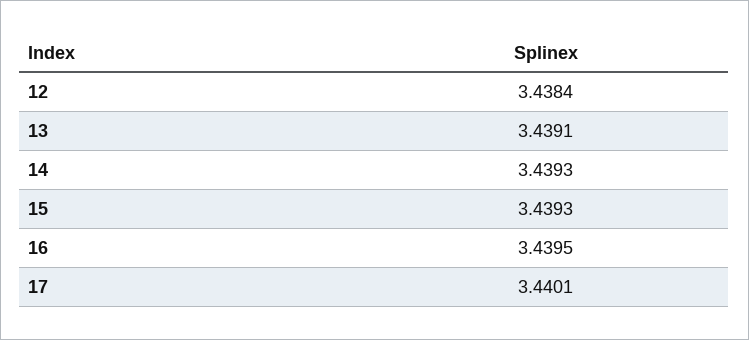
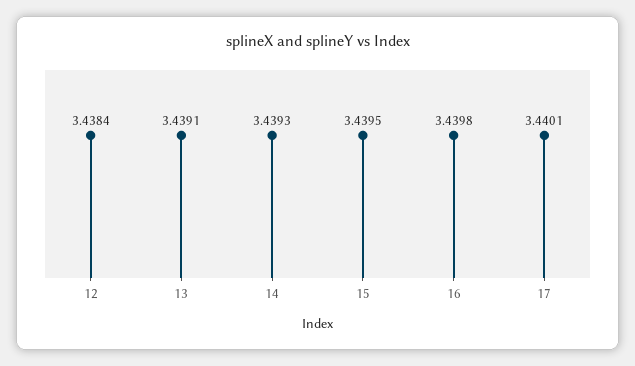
  {
    "12": 3.4384,
    "13": 3.4391,
    "14": 3.4393,
-   "15": 3.4393,
+   "15": 3.4395,
-   "16": 3.4395,
+   "16": 3.4398,
    "17": 3.4401
  }

